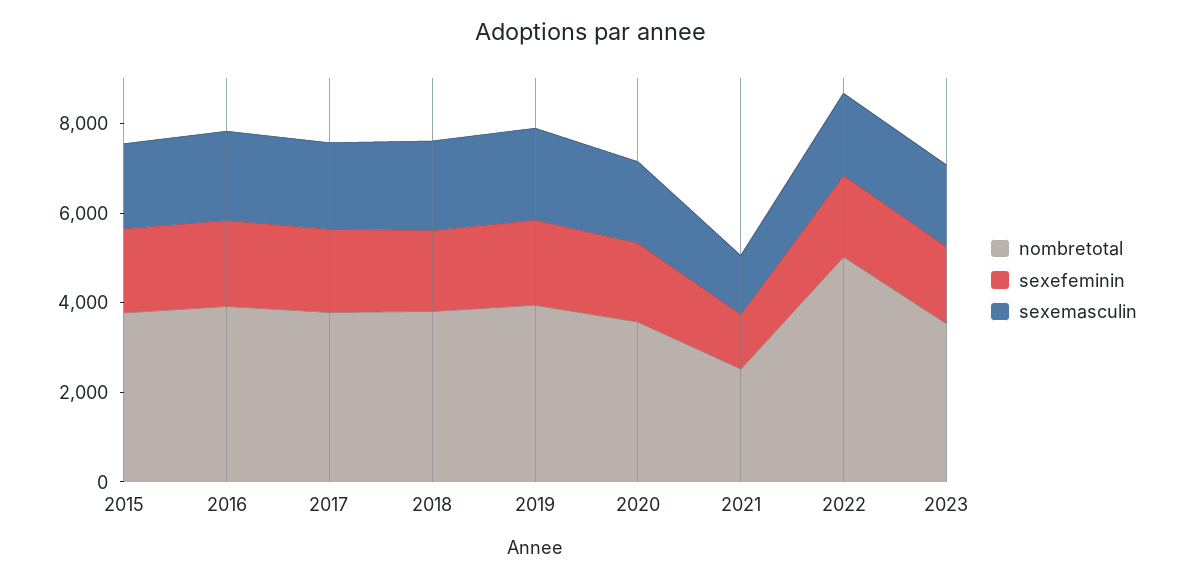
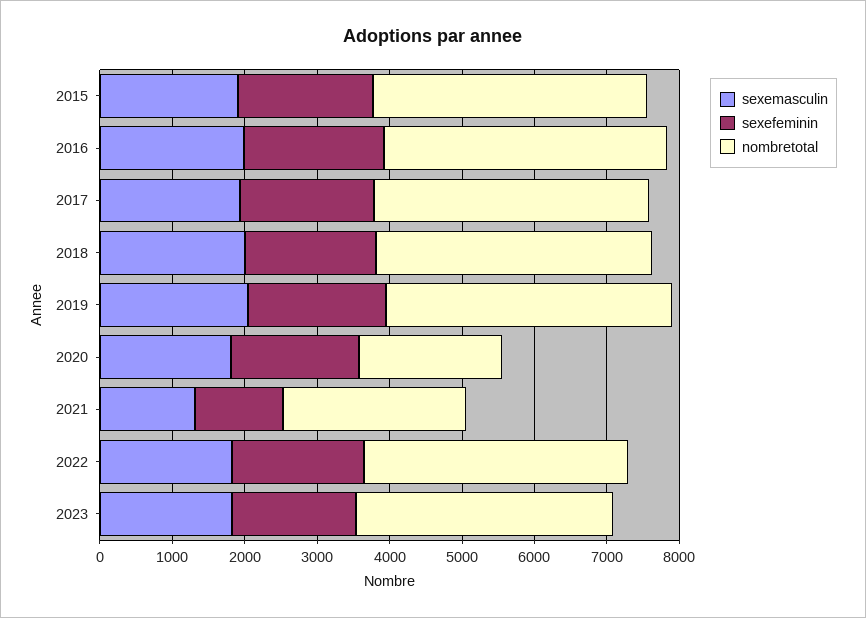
  {
    "nombretotal": {
      "2015": 3800,
      "2016": 4000,
      "2017": 3800,
      "2018": 3800,
      "2019": 4000,
-     "2020": 3500,
+     "2020": 2000,
      "2021": 2600,
-     "2022": 5000,
+     "2022": 3600,
      "2023": 3600
    },
    "sexefeminin": {
      "2015": 1800,
      "2016": 2000,
      "2017": 1800,
      "2018": 1800,
      "2019": 2000,
      "2020": 1800,
      "2021": 1200,
      "2022": 1800,
      "2023": 1800
    },
    "sexemasculin": {
      "2015": 2000,
      "2016": 2000,
      "2017": 2000,
      "2018": 2000,
      "2019": 2000,
      "2020": 1800,
      "2021": 1400,
      "2022": 1800,
      "2023": 1800
    }
  }

